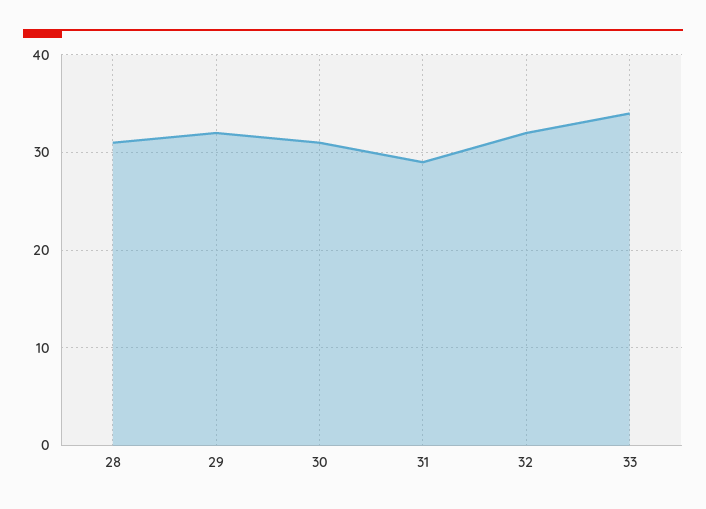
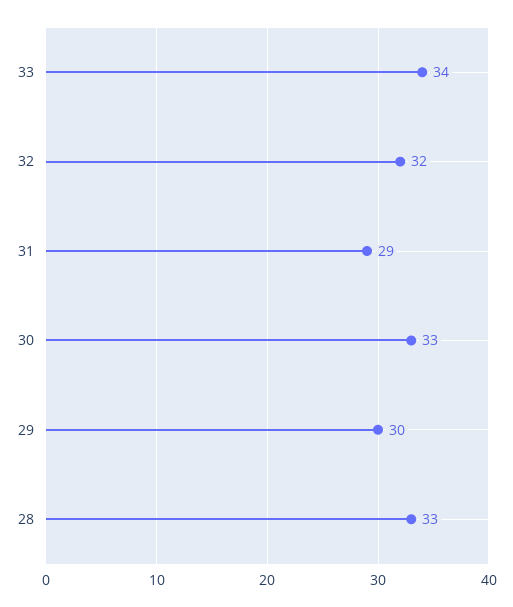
  {
-   "28": 31,
+   "28": 33,
-   "29": 32,
+   "29": 30,
-   "30": 31,
+   "30": 33,
    "31": 29,
    "32": 32,
    "33": 34
  }

